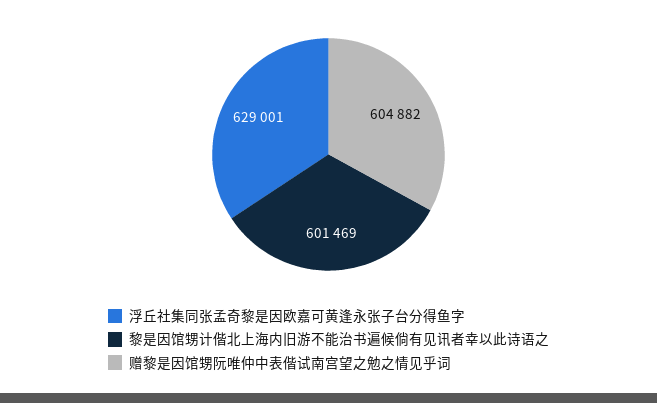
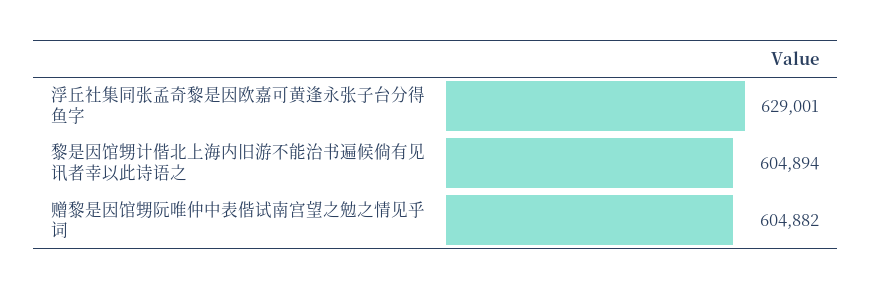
  {
    "浮丘社集同张孟奇黎是因欧嘉可黄逢永张子台分得鱼字": 629001,
-   "黎是因馆甥计偕北上海内旧游不能治书遍候倘有见讯者幸以此诗语之": 601469,
+   "黎是因馆甥计偕北上海内旧游不能治书遍候倘有见讯者幸以此诗语之": 604894,
    "赠黎是因馆甥阮唯仲中表偕试南宫望之勉之情见乎词": 604882
  }

